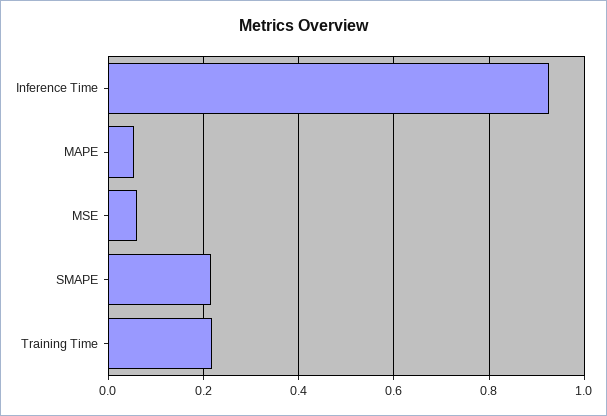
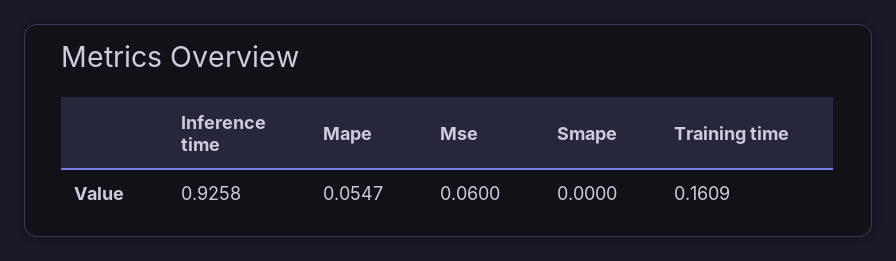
  {
    "Inference Time": 0.9258,
    "MAPE": 0.0547,
    "MSE": 0.06,
-   "SMAPE": 0.22,
+   "SMAPE": 0,
-   "Training Time": 0.22
+   "Training Time": 0.1609
  }

